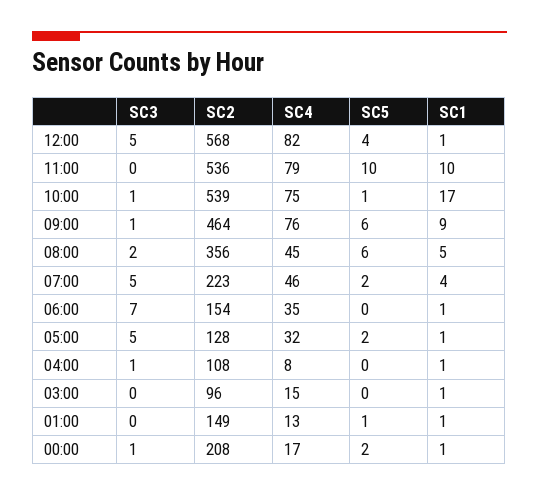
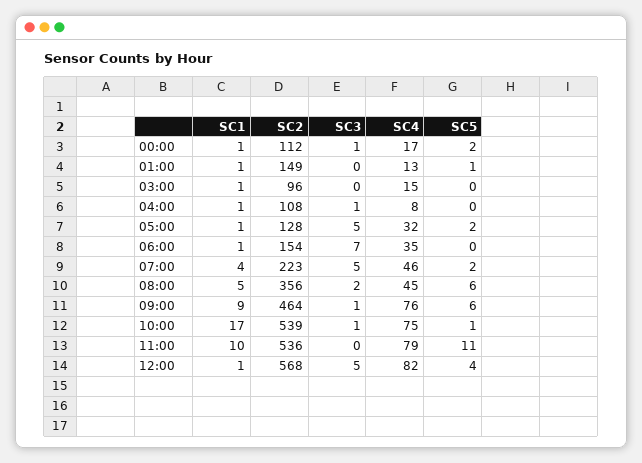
  {
    "SC3": {
      "12:00": 5,
      "11:00": 0,
      "10:00": 1,
      "09:00": 1,
      "08:00": 2,
      "07:00": 5,
      "06:00": 7,
      "05:00": 5,
      "04:00": 1,
      "03:00": 0,
      "01:00": 0,
      "00:00": 1
    },
    "SC2": {
      "12:00": 568,
      "11:00": 536,
      "10:00": 539,
      "09:00": 464,
      "08:00": 356,
      "07:00": 223,
      "06:00": 154,
      "05:00": 128,
      "04:00": 108,
      "03:00": 96,
      "01:00": 149,
-     "00:00": 208
+     "00:00": 112
    },
    "SC4": {
      "12:00": 82,
      "11:00": 79,
      "10:00": 75,
      "09:00": 76,
      "08:00": 45,
      "07:00": 46,
      "06:00": 35,
      "05:00": 32,
      "04:00": 8,
      "03:00": 15,
      "01:00": 13,
      "00:00": 17
    },
    "SC5": {
      "12:00": 4,
-     "11:00": 10,
+     "11:00": 11,
      "10:00": 1,
      "09:00": 6,
      "08:00": 6,
      "07:00": 2,
      "06:00": 0,
      "05:00": 2,
      "04:00": 0,
      "03:00": 0,
      "01:00": 1,
      "00:00": 2
    },
    "SC1": {
      "12:00": 1,
      "11:00": 10,
      "10:00": 17,
      "09:00": 9,
      "08:00": 5,
      "07:00": 4,
      "06:00": 1,
      "05:00": 1,
      "04:00": 1,
      "03:00": 1,
      "01:00": 1,
      "00:00": 1
    }
  }

